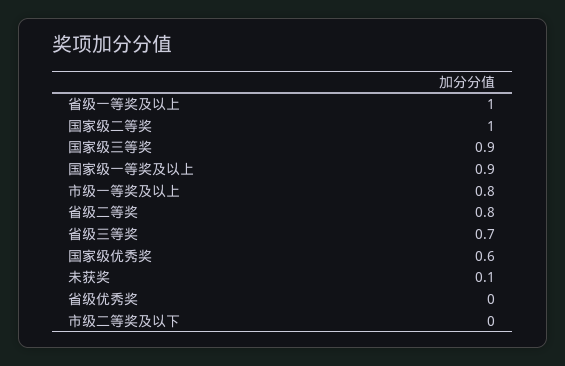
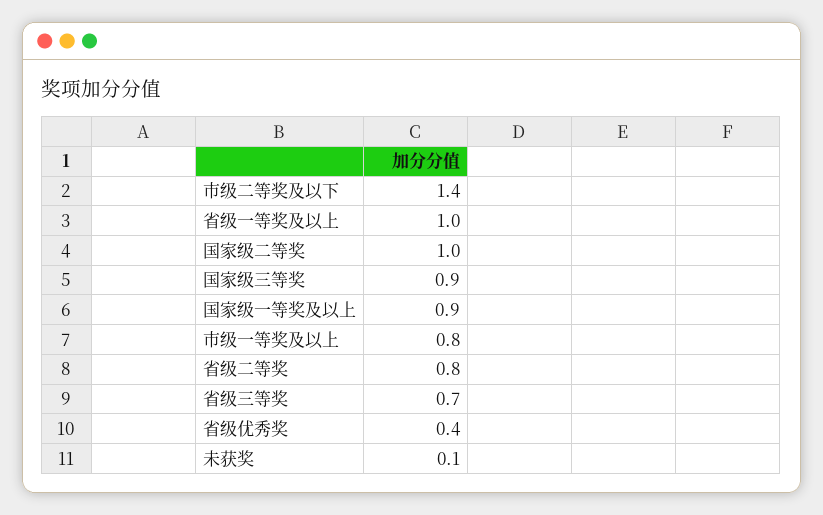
  {
    "省级一等奖及以上": 1,
    "国家级二等奖": 1,
    "国家级三等奖": 0.9,
    "国家级一等奖及以上": 0.9,
    "市级一等奖及以上": 0.8,
    "省级二等奖": 0.8,
    "省级三等奖": 0.7,
-   "国家级优秀奖": 0.6,
    "未获奖": 0.1,
-   "省级优秀奖": 0,
+   "省级优秀奖": 0.4,
-   "市级二等奖及以下": 0
+   "市级二等奖及以下": 1.4
  }

